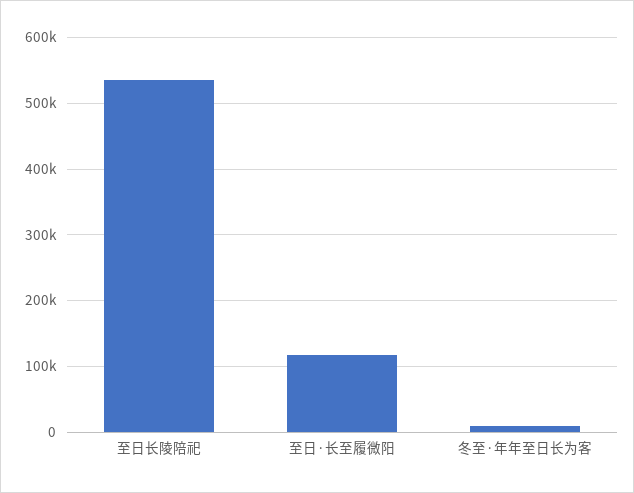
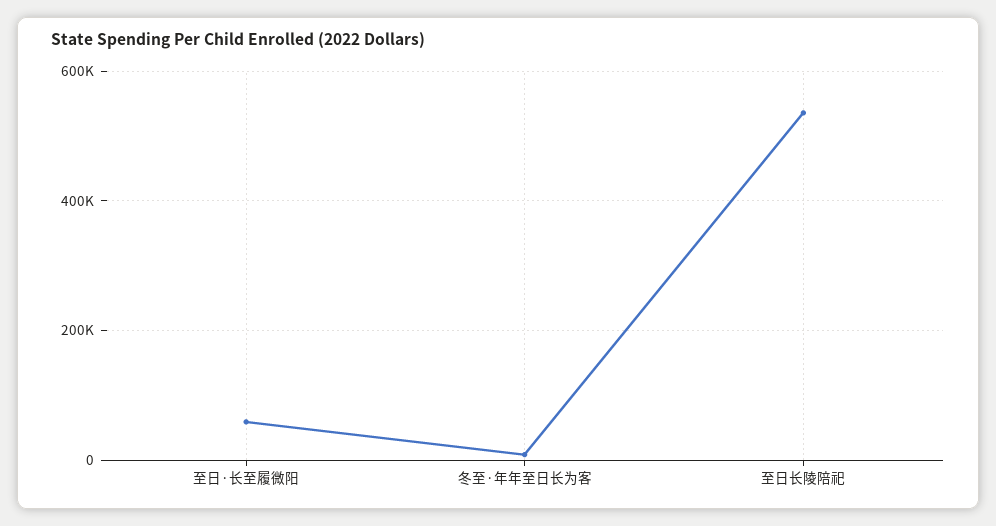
  {
    "至日长陵陪祀": 540000,
-   "至日·长至履微阳": 120000,
+   "至日·长至履微阳": 60000,
    "冬至·年年至日长为客": 10000
  }

